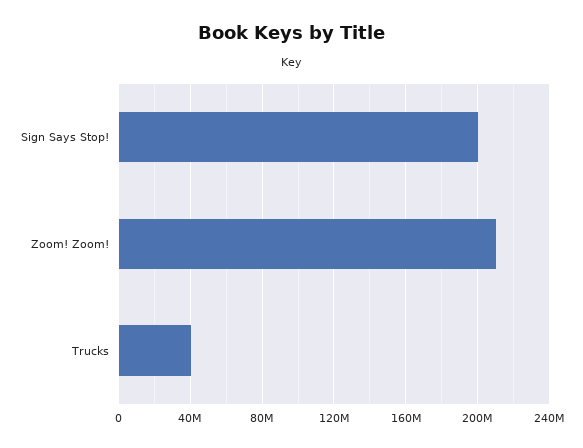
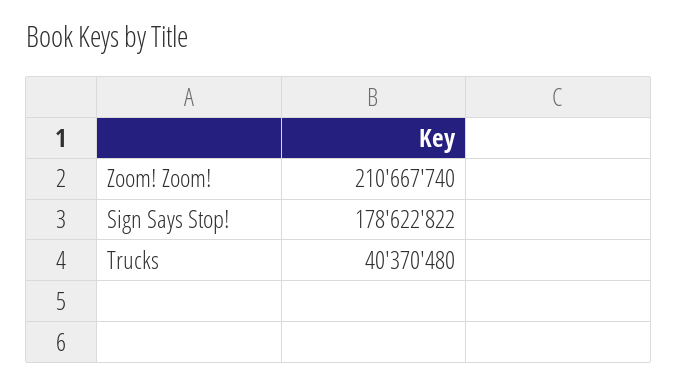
  {
-   "Sign Says Stop!": 200000000,
+   "Sign Says Stop!": 178622822,
    "Zoom! Zoom!": 210667740,
    "Trucks": 40370480
  }

